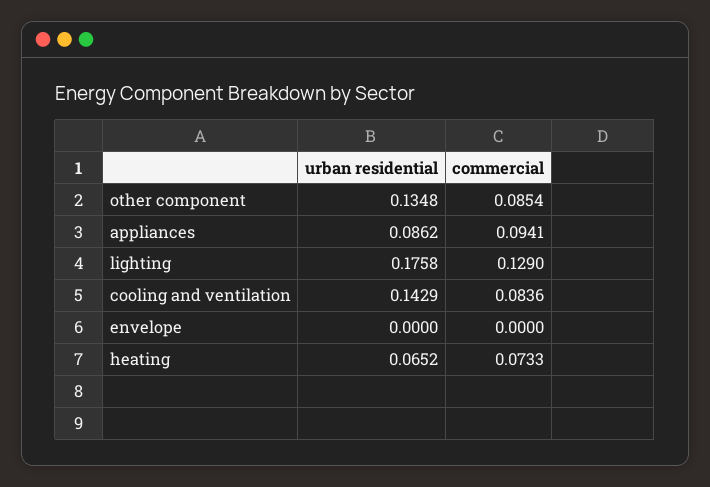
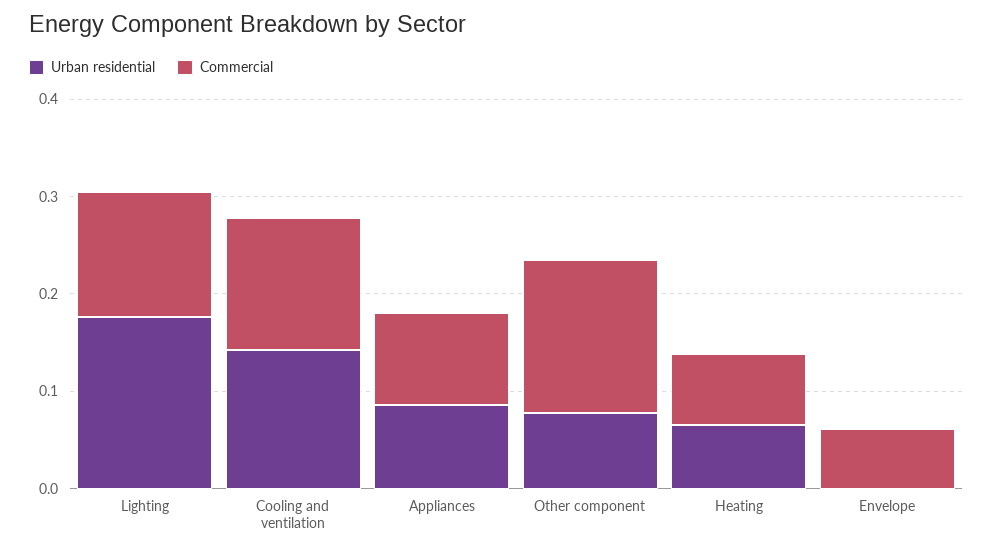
  {
    "urban residential": {
-     "other component": 0.1348,
+     "other component": 0.08,
      "appliances": 0.0862,
      "lighting": 0.1758,
      "cooling and ventilation": 0.1429,
      "envelope": 0,
      "heating": 0.0652
    },
    "commercial": {
-     "other component": 0.0854,
+     "other component": 0.16,
      "appliances": 0.0941,
      "lighting": 0.129,
-     "cooling and ventilation": 0.0836,
+     "cooling and ventilation": 0.14,
-     "envelope": 0,
+     "envelope": 0.06,
      "heating": 0.0733
    }
  }

